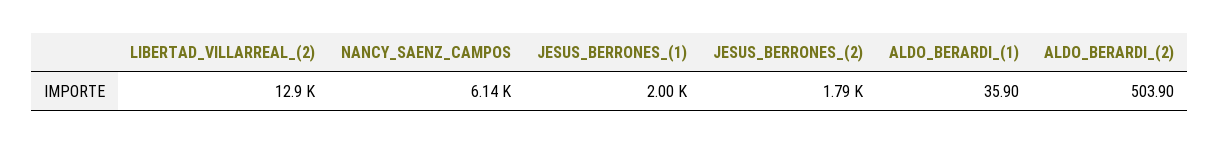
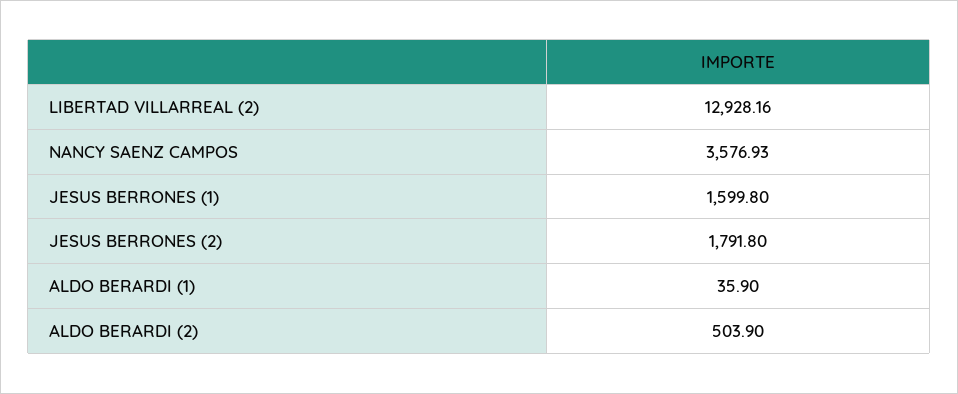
  {
    "LIBERTAD_VILLARREAL_(2)": 12928.16,
-   "NANCY_SAENZ_CAMPOS": 6140,
+   "NANCY_SAENZ_CAMPOS": 3576.93,
-   "JESUS_BERRONES_(1)": 2000,
+   "JESUS_BERRONES_(1)": 1599.8,
    "JESUS_BERRONES_(2)": 1791.8,
    "ALDO_BERARDI_(1)": 35.9,
    "ALDO_BERARDI_(2)": 503.9
  }

